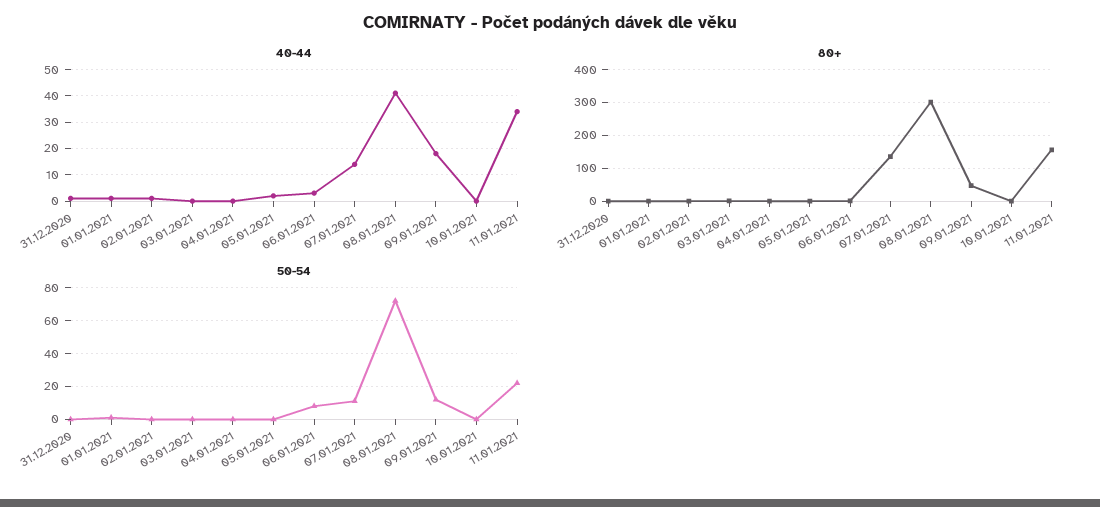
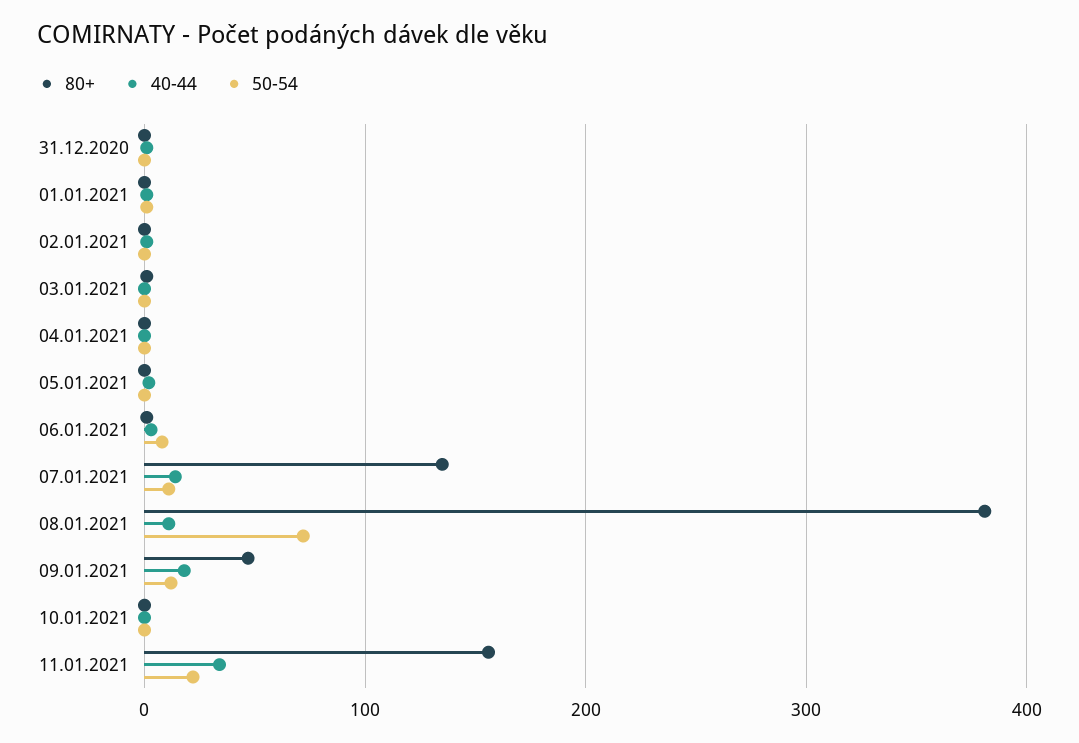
  {
    "40-44": {
      "31.12.2020": 0,
      "01.01.2021": 0,
      "02.01.2021": 0,
      "03.01.2021": 0,
      "04.01.2021": 0,
      "05.01.2021": 0,
      "06.01.2021": 5,
      "07.01.2021": 15,
-     "08.01.2021": 40,
+     "08.01.2021": 10,
      "09.01.2021": 20,
      "10.01.2021": 0,
      "11.01.2021": 35
    },
    "80+": {
      "31.12.2020": 0,
      "01.01.2021": 0,
      "02.01.2021": 0,
      "03.01.2021": 0,
      "04.01.2021": 0,
      "05.01.2021": 0,
      "06.01.2021": 0,
      "07.01.2021": 140,
-     "08.01.2021": 300,
+     "08.01.2021": 380,
      "09.01.2021": 50,
      "10.01.2021": 0,
      "11.01.2021": 160
    },
    "50-54": {
      "31.12.2020": 0,
      "01.01.2021": 0,
      "02.01.2021": 0,
      "03.01.2021": 0,
      "04.01.2021": 0,
      "05.01.2021": 0,
      "06.01.2021": 10,
      "07.01.2021": 10,
      "08.01.2021": 70,
      "09.01.2021": 10,
      "10.01.2021": 0,
      "11.01.2021": 20
    }
  }

